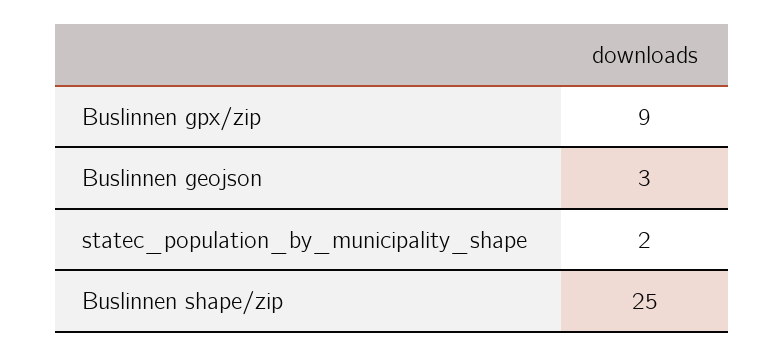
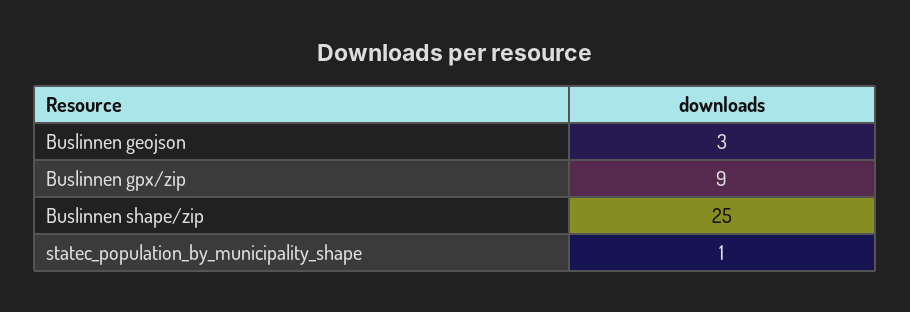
  {
    "Buslinnen gpx/zip": 9,
    "Buslinnen geojson": 3,
-   "statec_population_by_municipality_shape": 2,
+   "statec_population_by_municipality_shape": 1,
    "Buslinnen shape/zip": 25
  }

